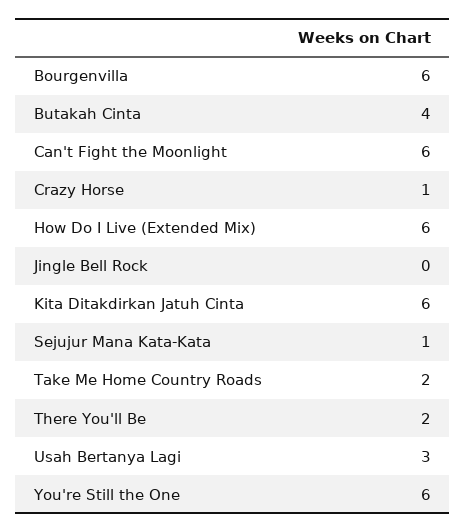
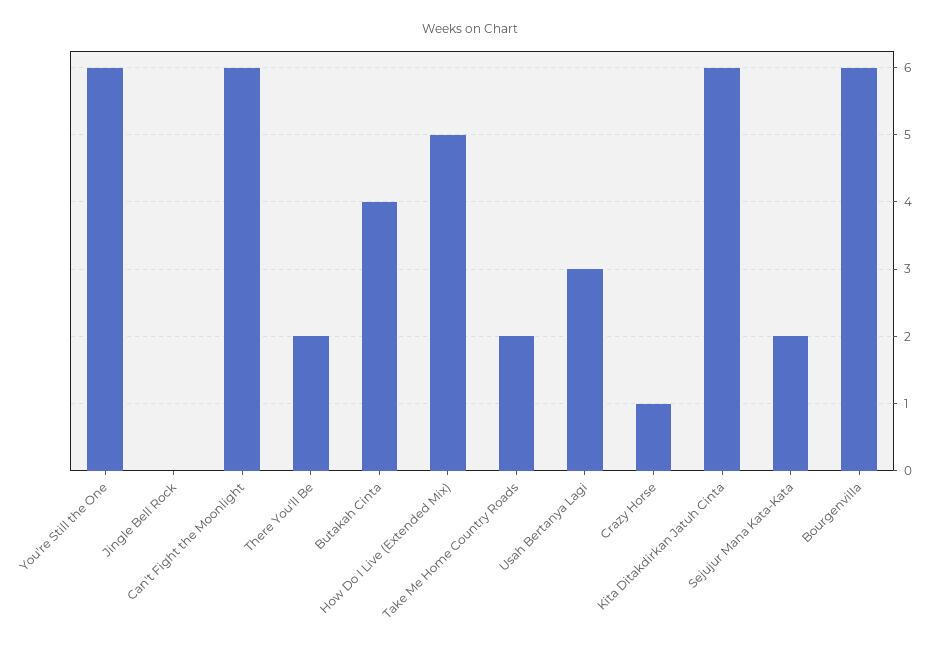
  {
    "Bourgenvilla": 6,
    "Butakah Cinta": 4,
    "Can't Fight the Moonlight": 6,
    "Crazy Horse": 1,
-   "How Do I Live (Extended Mix)": 6,
+   "How Do I Live (Extended Mix)": 5,
    "Jingle Bell Rock": 0,
    "Kita Ditakdirkan Jatuh Cinta": 6,
-   "Sejujur Mana Kata-Kata": 1,
+   "Sejujur Mana Kata-Kata": 2,
    "Take Me Home Country Roads": 2,
    "There You'll Be": 2,
    "Usah Bertanya Lagi": 3,
    "You're Still the One": 6
  }

